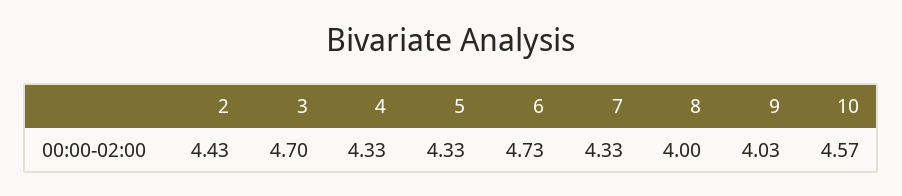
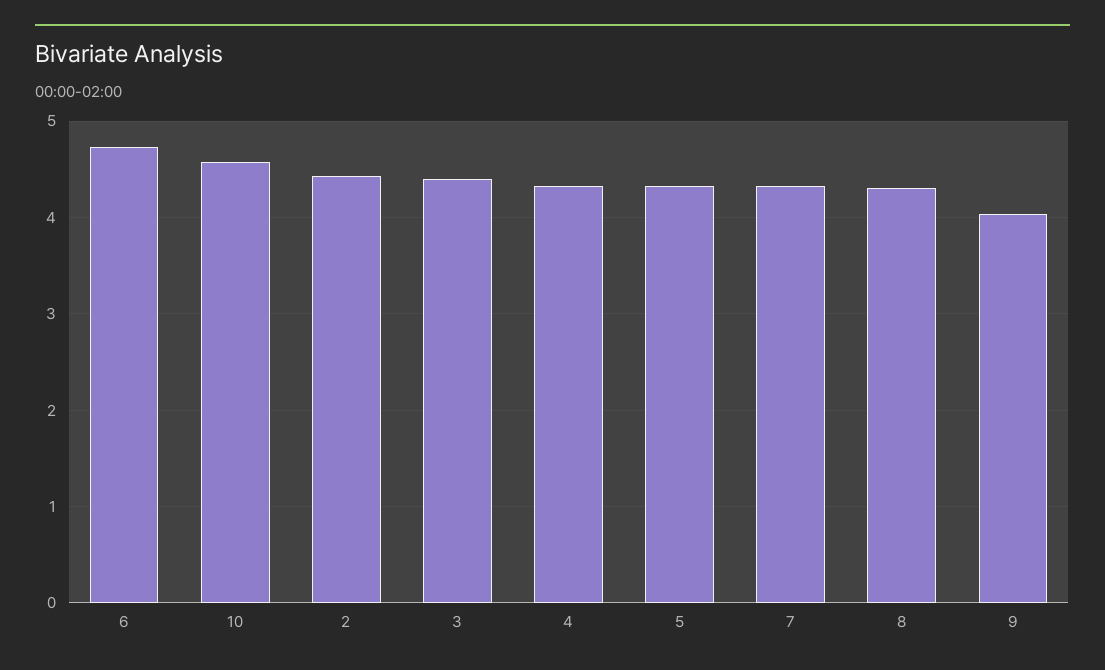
  {
    "2": 4.43,
-   "3": 4.7,
+   "3": 4.4,
    "4": 4.33,
    "5": 4.33,
    "6": 4.73,
    "7": 4.33,
-   "8": 4,
+   "8": 4.3,
    "9": 4.03,
    "10": 4.57
  }

